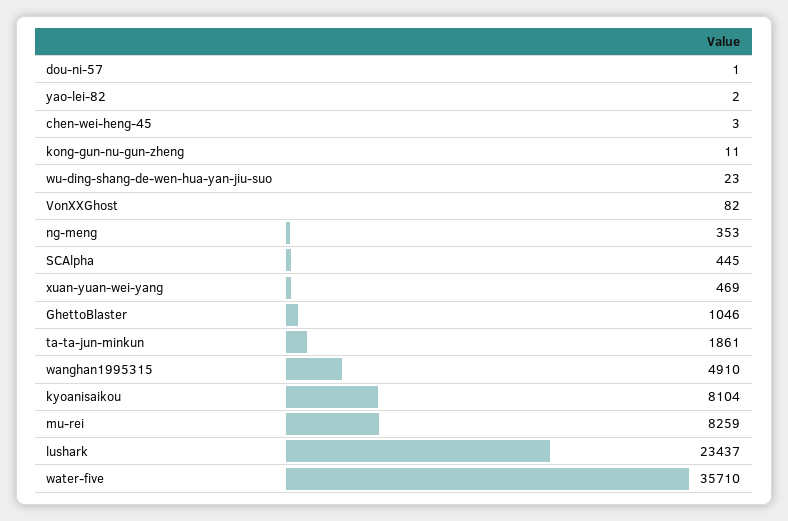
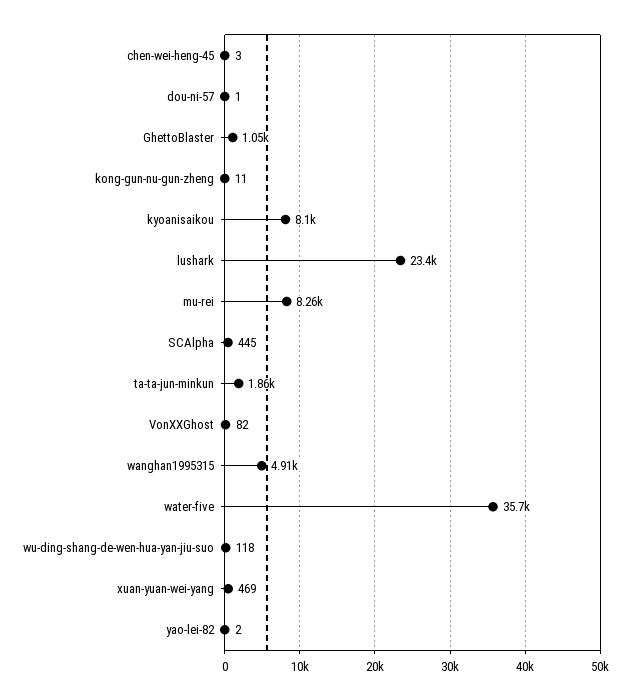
  {
    "dou-ni-57": 1,
    "yao-lei-82": 2,
    "chen-wei-heng-45": 3,
    "kong-gun-nu-gun-zheng": 11,
-   "wu-ding-shang-de-wen-hua-yan-jiu-suo": 23,
+   "wu-ding-shang-de-wen-hua-yan-jiu-suo": 118,
    "VonXXGhost": 82,
-   "ng-meng": 353,
    "SCAlpha": 445,
    "xuan-yuan-wei-yang": 469,
    "GhettoBlaster": 1046,
    "ta-ta-jun-minkun": 1861,
    "wanghan1995315": 4910,
    "kyoanisaikou": 8104,
    "mu-rei": 8259,
    "lushark": 23437,
    "water-five": 35710
  }

